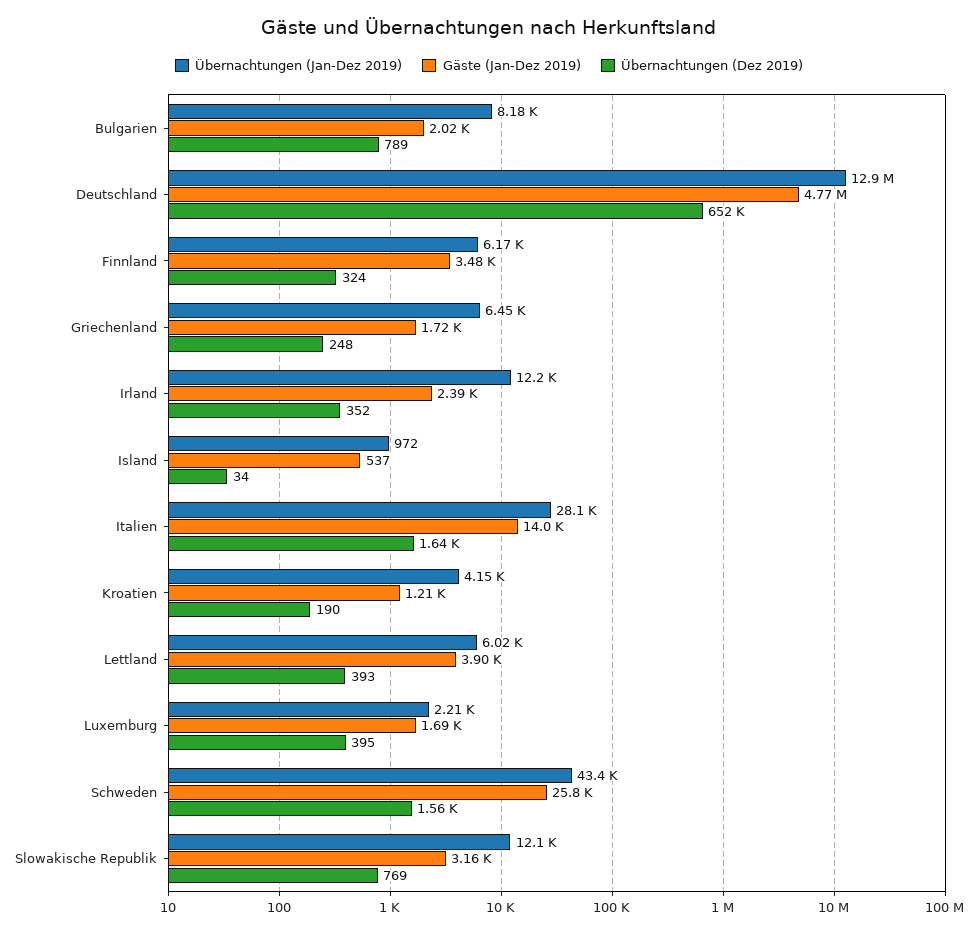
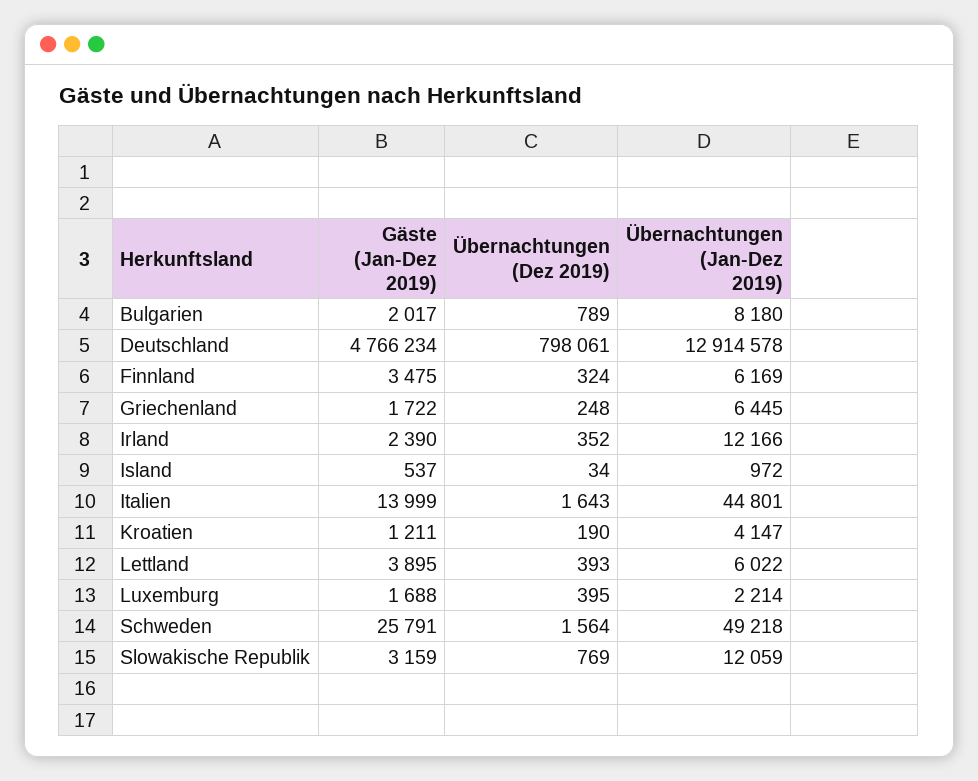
  {
    "Übernachtungen (Jan-Dez 2019)": {
      "Bulgarien": 8180,
      "Deutschland": 12914578,
      "Finnland": 6169,
      "Griechenland": 6445,
      "Irland": 12166,
      "Island": 972,
-     "Italien": 28100,
+     "Italien": 44801,
      "Kroatien": 4147,
      "Lettland": 6022,
      "Luxemburg": 2214,
-     "Schweden": 43400,
+     "Schweden": 49218,
      "Slowakische Republik": 12059
    },
    "Gäste (Jan-Dez 2019)": {
      "Bulgarien": 2017,
      "Deutschland": 4766234,
      "Finnland": 3475,
      "Griechenland": 1722,
      "Irland": 2390,
      "Island": 537,
      "Italien": 13999,
      "Kroatien": 1211,
      "Lettland": 3895,
      "Luxemburg": 1688,
      "Schweden": 25791,
      "Slowakische Republik": 3159
    },
    "Übernachtungen (Dez 2019)": {
      "Bulgarien": 789,
-     "Deutschland": 652000,
+     "Deutschland": 798061,
      "Finnland": 324,
      "Griechenland": 248,
      "Irland": 352,
      "Island": 34,
      "Italien": 1643,
      "Kroatien": 190,
      "Lettland": 393,
      "Luxemburg": 395,
      "Schweden": 1564,
      "Slowakische Republik": 769
    }
  }

